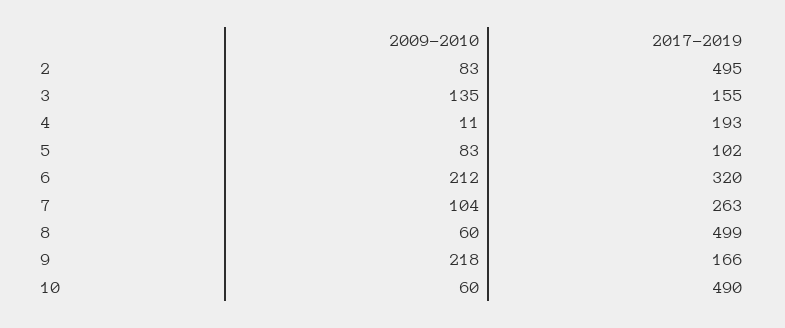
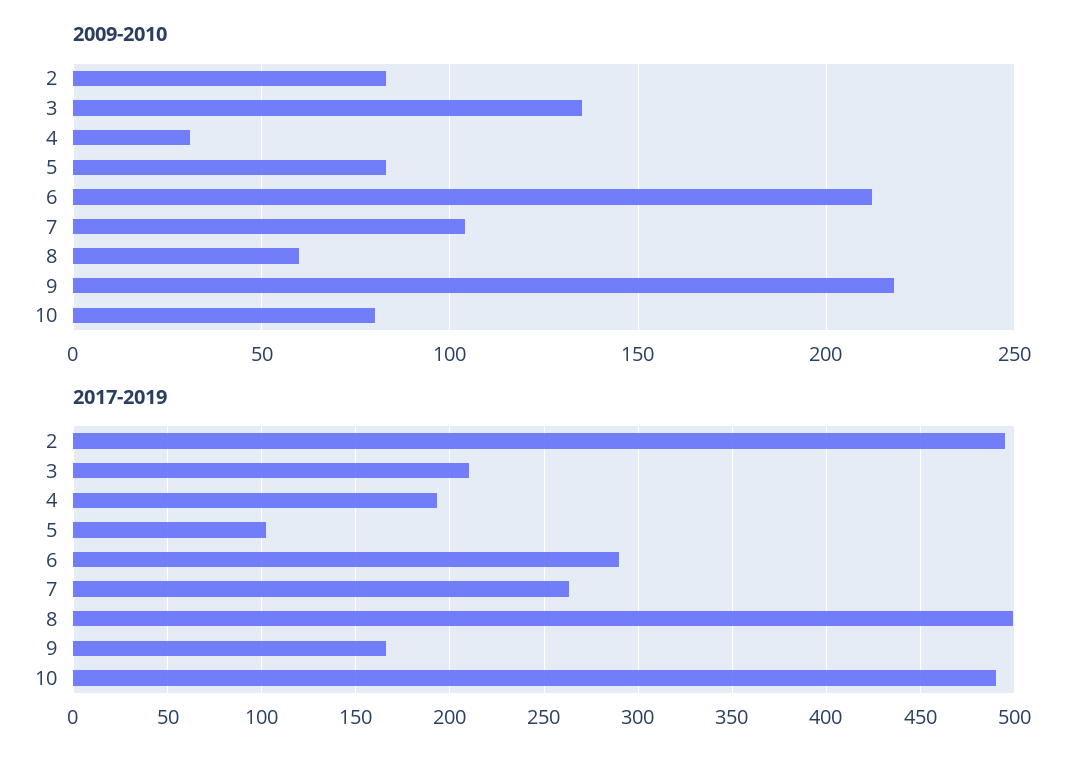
  {
    "2009-2010": {
      "2": 83,
      "3": 135,
-     "4": 11,
+     "4": 30,
      "5": 83,
      "6": 212,
      "7": 104,
      "8": 60,
      "9": 218,
-     "10": 60
+     "10": 80
    },
    "2017-2019": {
      "2": 495,
-     "3": 155,
+     "3": 210,
      "4": 193,
      "5": 102,
-     "6": 320,
+     "6": 290,
      "7": 263,
      "8": 499,
      "9": 166,
      "10": 490
    }
  }

